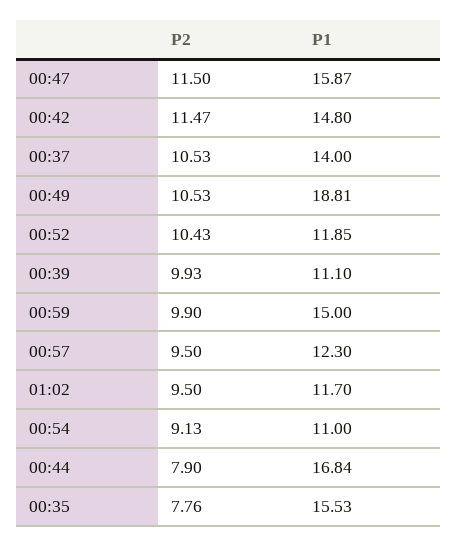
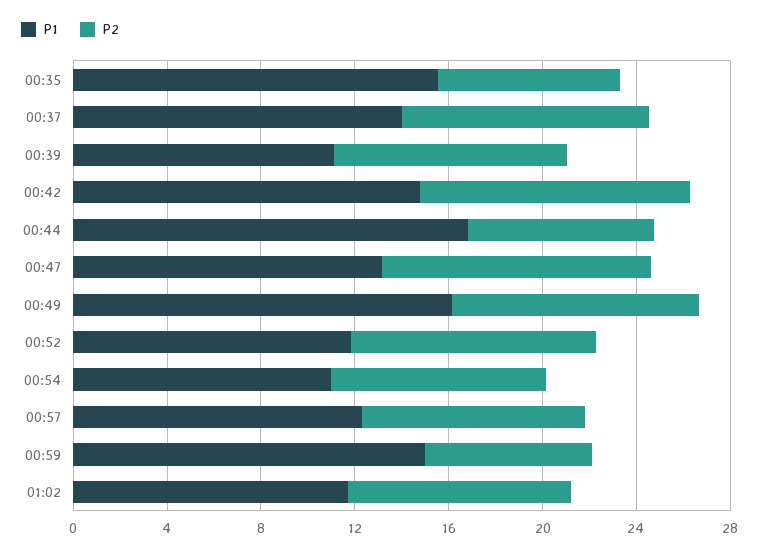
  {
    "P2": {
      "00:47": 11.5,
      "00:42": 11.47,
      "00:37": 10.53,
      "00:49": 10.53,
      "00:52": 10.43,
      "00:39": 9.93,
-     "00:59": 9.9,
+     "00:59": 7,
      "00:57": 9.5,
      "01:02": 9.5,
      "00:54": 9.13,
      "00:44": 7.9,
      "00:35": 7.76
    },
    "P1": {
-     "00:47": 15.87,
+     "00:47": 13,
      "00:42": 14.8,
      "00:37": 14,
-     "00:49": 18.81,
+     "00:49": 16,
      "00:52": 11.85,
      "00:39": 11.1,
      "00:59": 15,
      "00:57": 12.3,
      "01:02": 11.7,
      "00:54": 11,
      "00:44": 16.84,
      "00:35": 15.53
    }
  }

